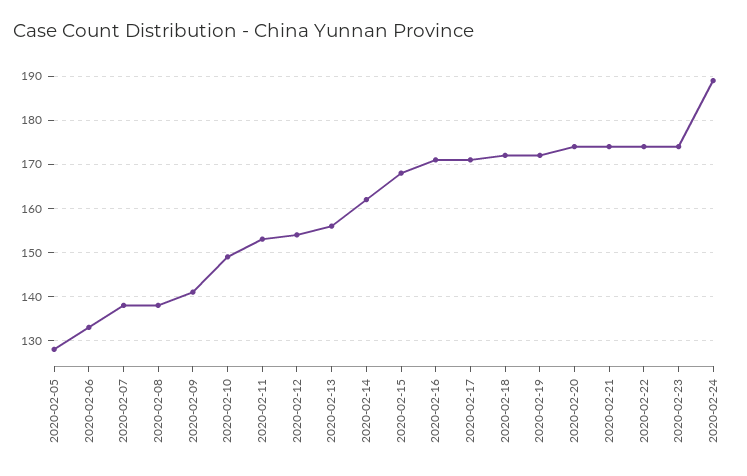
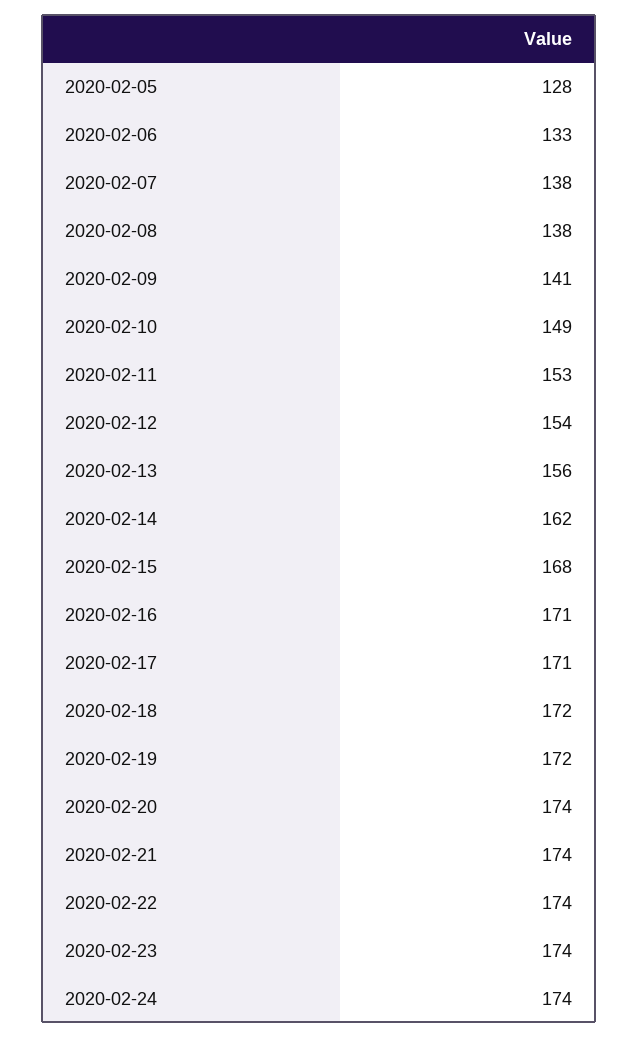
  {
    "2020-02-05": 128,
    "2020-02-06": 133,
    "2020-02-07": 138,
    "2020-02-08": 138,
    "2020-02-09": 141,
    "2020-02-10": 149,
    "2020-02-11": 153,
    "2020-02-12": 154,
    "2020-02-13": 156,
    "2020-02-14": 162,
    "2020-02-15": 168,
    "2020-02-16": 171,
    "2020-02-17": 171,
    "2020-02-18": 172,
    "2020-02-19": 172,
    "2020-02-20": 174,
    "2020-02-21": 174,
    "2020-02-22": 174,
    "2020-02-23": 174,
-   "2020-02-24": 190
+   "2020-02-24": 174
  }

